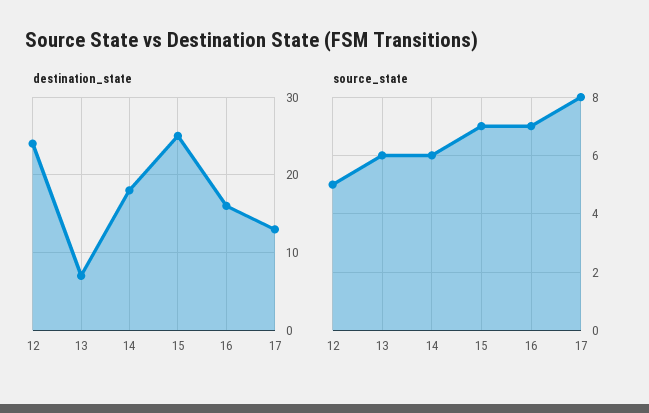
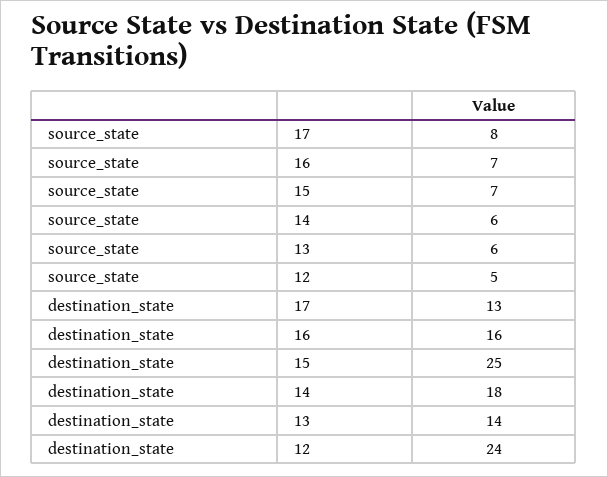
  {
    "destination_state": {
      "12": 24,
-     "13": 7,
+     "13": 14,
      "14": 18,
      "15": 25,
      "16": 16,
      "17": 13
    },
    "source_state": {
      "12": 5,
      "13": 6,
      "14": 6,
      "15": 7,
      "16": 7,
      "17": 8
    }
  }

